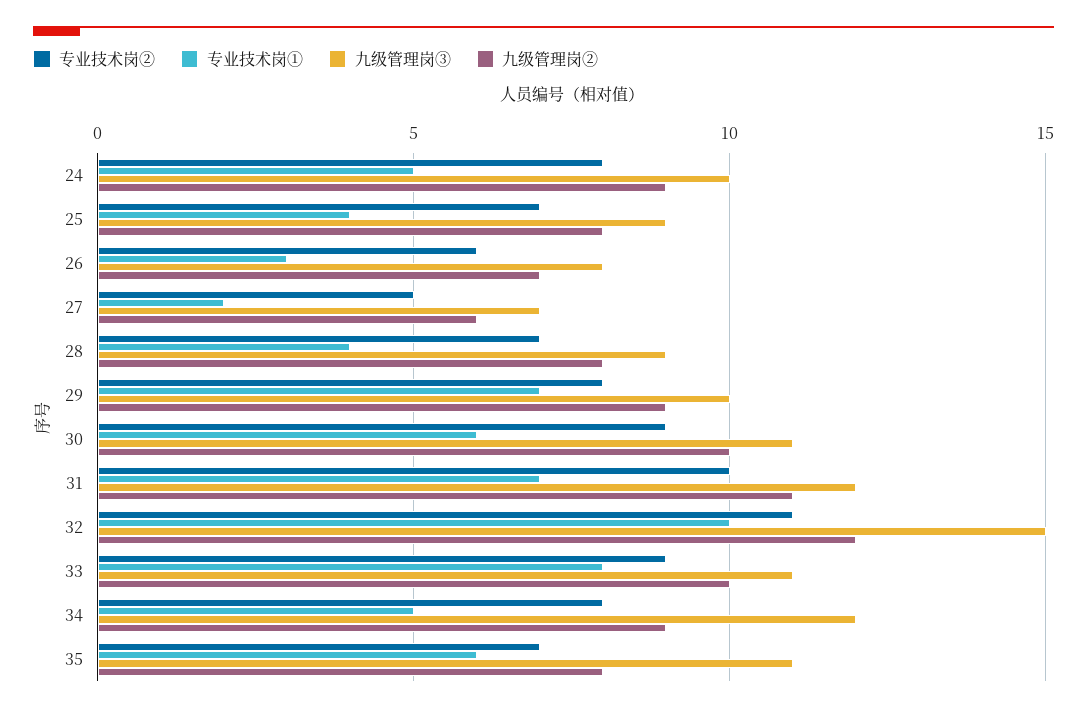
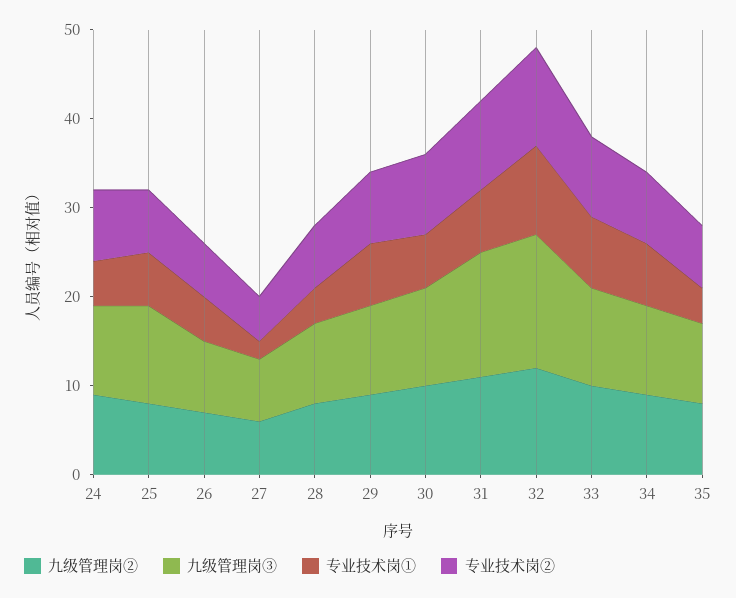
  {
    "专业技术岗②": {
      "24": 8,
      "25": 7,
      "26": 6,
      "27": 5,
      "28": 7,
      "29": 8,
      "30": 9,
      "31": 10,
      "32": 11,
      "33": 9,
      "34": 8,
      "35": 7
    },
    "专业技术岗①": {
      "24": 5,
-     "25": 4,
+     "25": 6,
-     "26": 3,
+     "26": 5,
      "27": 2,
      "28": 4,
      "29": 7,
      "30": 6,
      "31": 7,
      "32": 10,
      "33": 8,
-     "34": 5,
+     "34": 7,
-     "35": 6
+     "35": 4
    },
    "九级管理岗③": {
      "24": 10,
-     "25": 9,
+     "25": 11,
      "26": 8,
      "27": 7,
      "28": 9,
      "29": 10,
      "30": 11,
-     "31": 12,
+     "31": 14,
      "32": 15,
      "33": 11,
-     "34": 12,
+     "34": 10,
-     "35": 11
+     "35": 9
    },
    "九级管理岗②": {
      "24": 9,
      "25": 8,
      "26": 7,
      "27": 6,
      "28": 8,
      "29": 9,
      "30": 10,
      "31": 11,
      "32": 12,
      "33": 10,
      "34": 9,
      "35": 8
    }
  }

